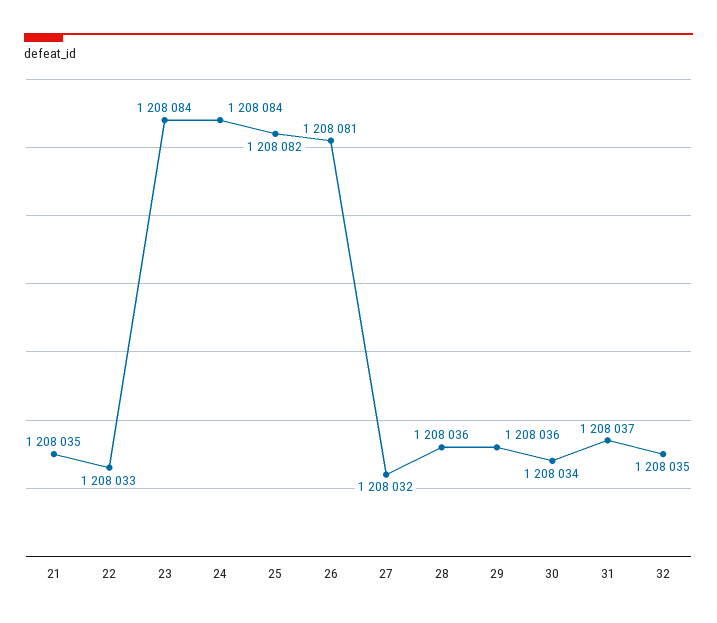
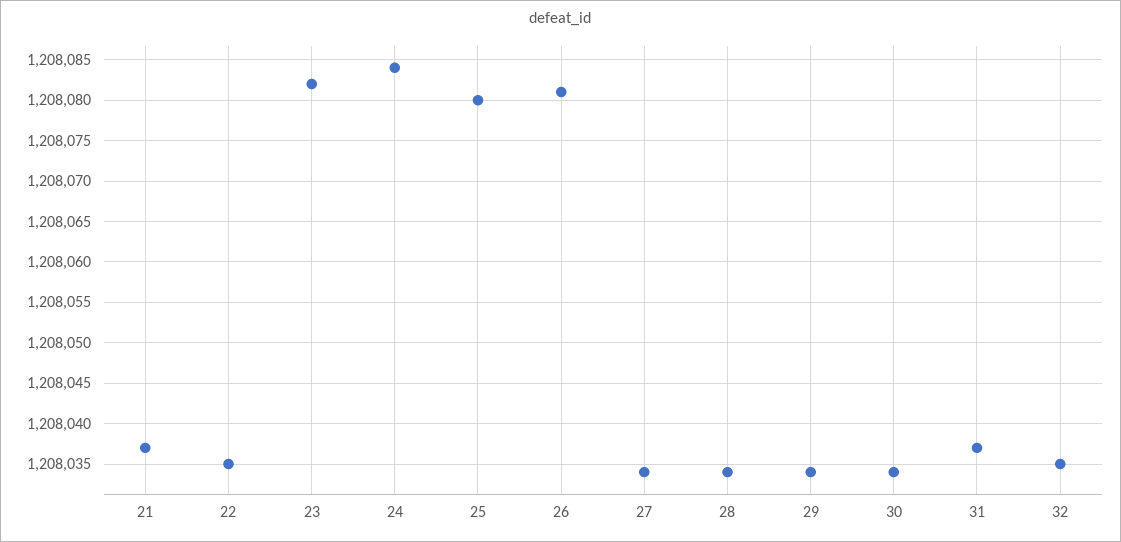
  {
-   "21": 1208035,
+   "21": 1208037,
-   "22": 1208033,
+   "22": 1208035,
-   "23": 1208084,
+   "23": 1208082,
    "24": 1208084,
-   "25": 1208082,
+   "25": 1208080,
    "26": 1208081,
-   "27": 1208032,
+   "27": 1208034,
-   "28": 1208036,
+   "28": 1208034,
-   "29": 1208036,
+   "29": 1208034,
    "30": 1208034,
    "31": 1208037,
    "32": 1208035
  }

